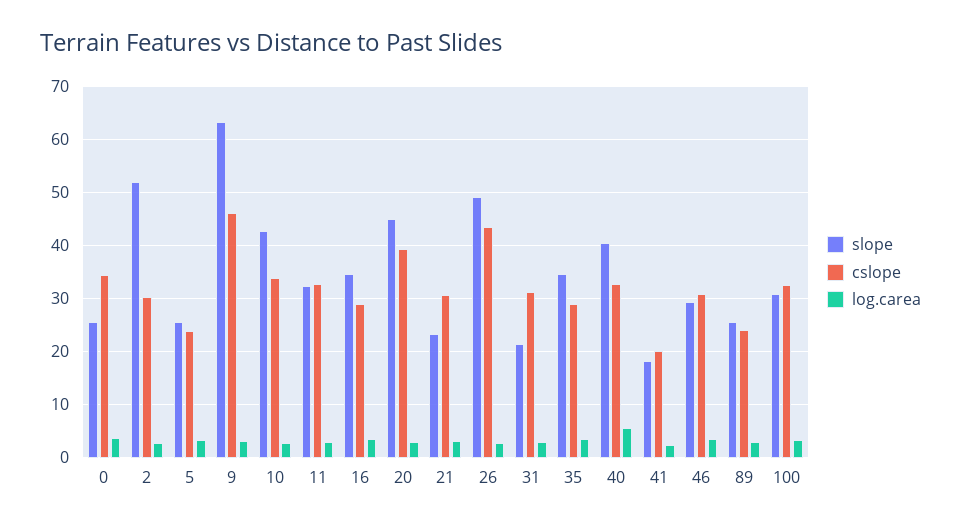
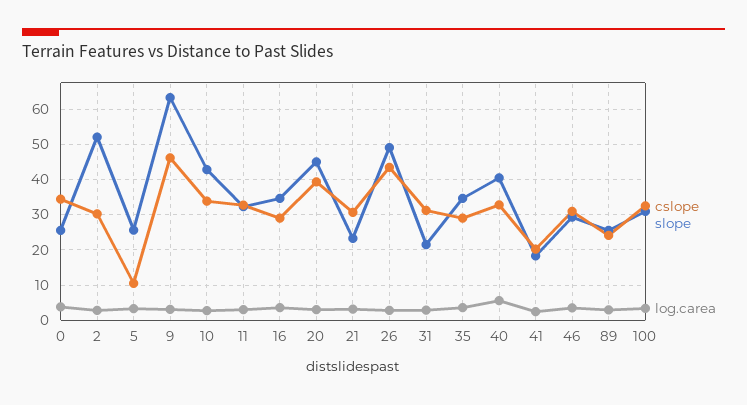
  {
    "slope": {
      "0": 26,
      "2": 52,
      "5": 26,
      "9": 64,
      "10": 42,
      "11": 32,
      "16": 34,
      "20": 46,
      "21": 24,
      "26": 50,
      "31": 22,
      "35": 34,
      "40": 40,
      "41": 18,
      "46": 30,
      "89": 26,
      "100": 30
    },
    "cslope": {
      "0": 34,
      "2": 30,
-     "5": 24,
+     "5": 10,
      "9": 46,
      "10": 34,
      "11": 32,
      "16": 30,
      "20": 40,
      "21": 30,
      "26": 44,
      "31": 32,
      "35": 30,
      "40": 32,
      "41": 20,
      "46": 30,
      "89": 24,
      "100": 32
    },
    "log.carea": {
      "0": 4,
      "2": 2,
      "5": 4,
      "9": 4,
      "10": 2,
      "11": 4,
      "16": 4,
      "20": 4,
      "21": 4,
      "26": 2,
      "31": 2,
      "35": 4,
      "40": 6,
      "41": 2,
      "46": 4,
      "89": 2,
      "100": 4
    }
  }

